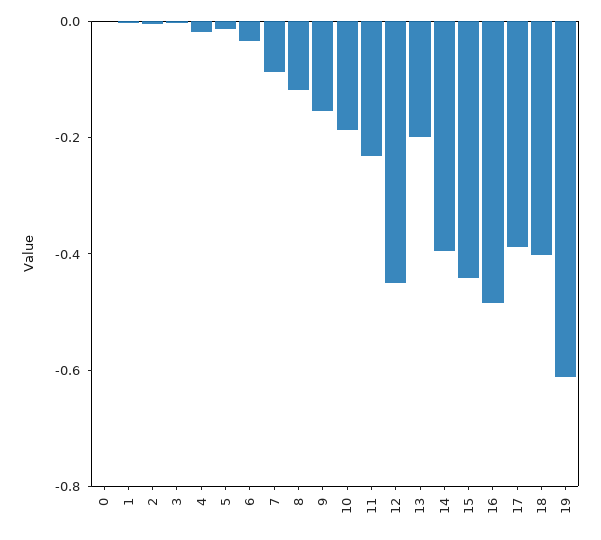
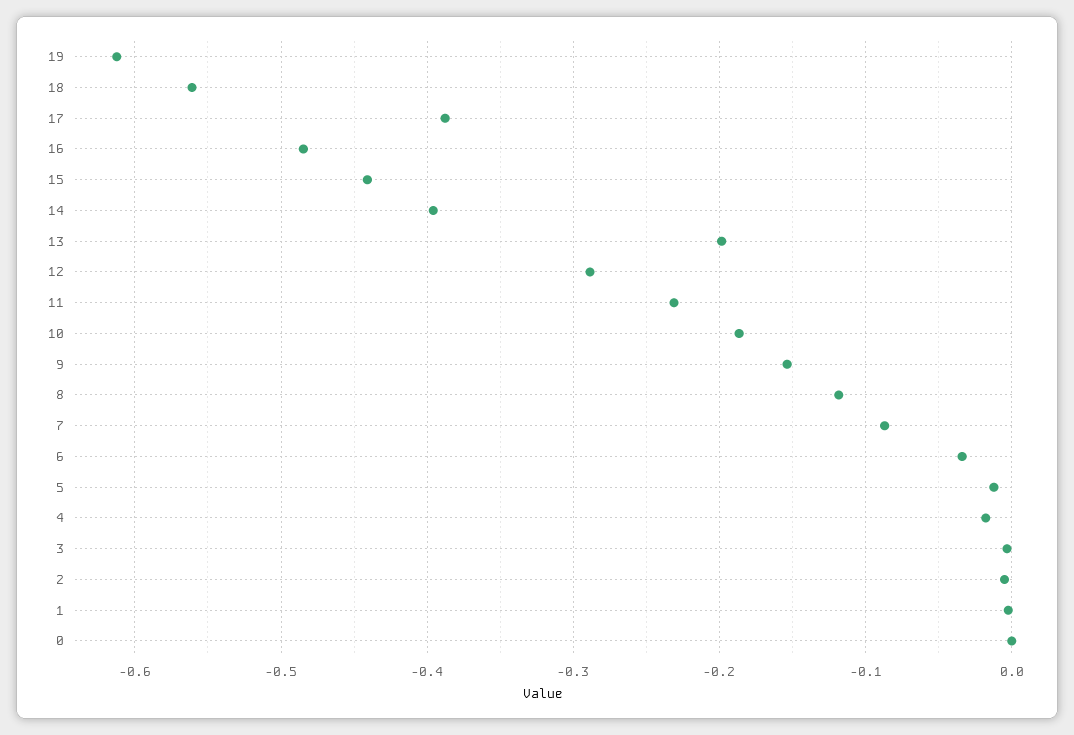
  {
    "0": 0,
    "1": 0,
    "2": 0,
    "3": 0,
    "4": -0.02,
    "5": -0.01,
    "6": -0.03,
    "7": -0.09,
    "8": -0.12,
    "9": -0.15,
    "10": -0.19,
    "11": -0.23,
-   "12": -0.45,
+   "12": -0.29,
    "13": -0.2,
    "14": -0.4,
    "15": -0.44,
    "16": -0.48,
    "17": -0.39,
-   "18": -0.4,
+   "18": -0.56,
    "19": -0.61
  }

